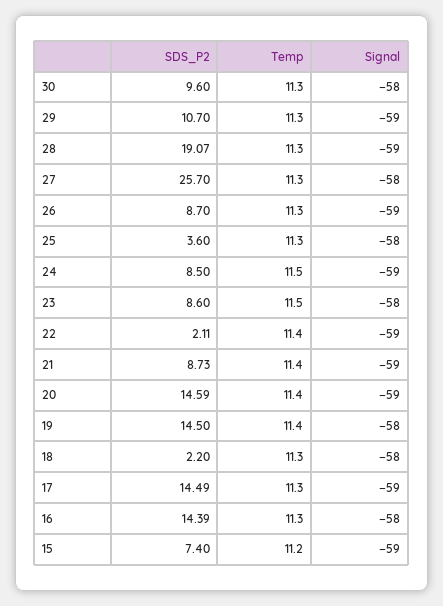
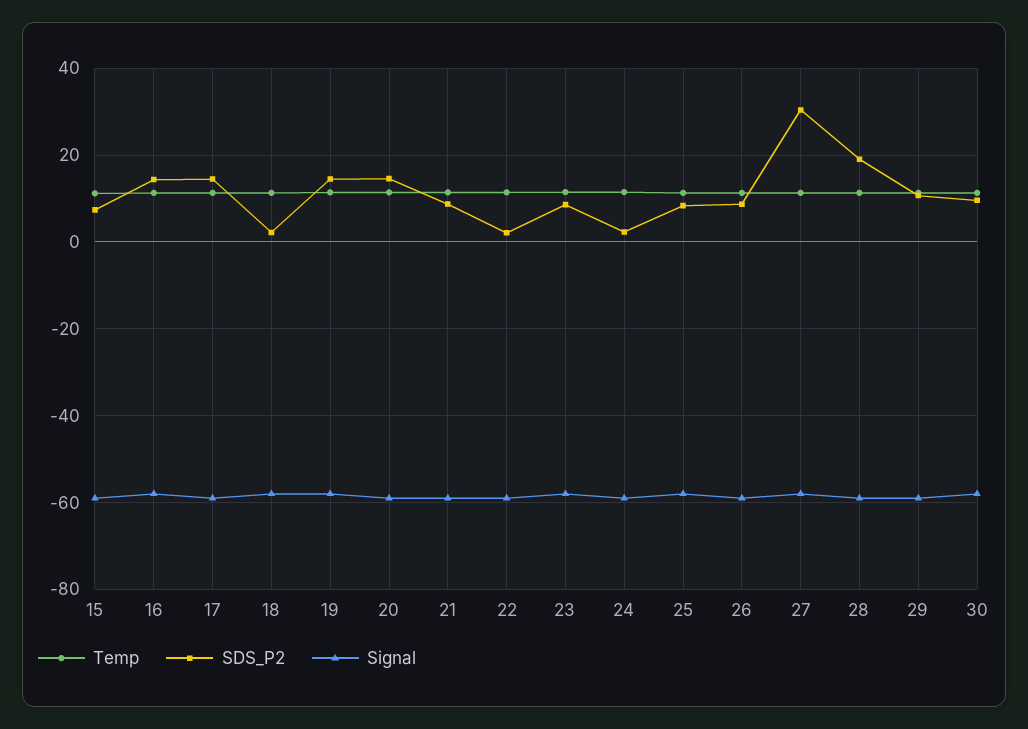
  {
    "SDS_P2": {
      "30": 9.6,
      "29": 10.7,
      "28": 19.07,
-     "27": 25.7,
+     "27": 30,
      "26": 8.7,
-     "25": 3.6,
+     "25": 8,
-     "24": 8.5,
+     "24": 2,
      "23": 8.6,
      "22": 2.11,
      "21": 8.73,
      "20": 14.59,
      "19": 14.5,
      "18": 2.2,
      "17": 14.49,
      "16": 14.39,
      "15": 7.4
    },
    "Temp": {
      "30": 11.3,
      "29": 11.3,
      "28": 11.3,
      "27": 11.3,
      "26": 11.3,
      "25": 11.3,
      "24": 11.5,
      "23": 11.5,
      "22": 11.4,
      "21": 11.4,
      "20": 11.4,
      "19": 11.4,
      "18": 11.3,
      "17": 11.3,
      "16": 11.3,
      "15": 11.2
    },
    "Signal": {
      "30": -58,
      "29": -59,
      "28": -59,
      "27": -58,
      "26": -59,
      "25": -58,
      "24": -59,
      "23": -58,
      "22": -59,
      "21": -59,
      "20": -59,
      "19": -58,
      "18": -58,
      "17": -59,
      "16": -58,
      "15": -59
    }
  }

